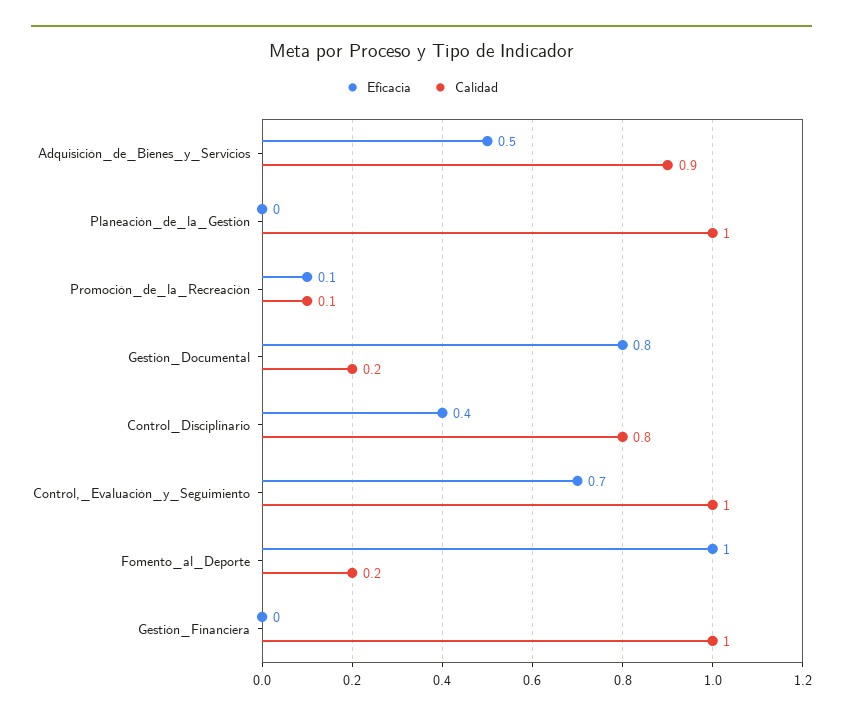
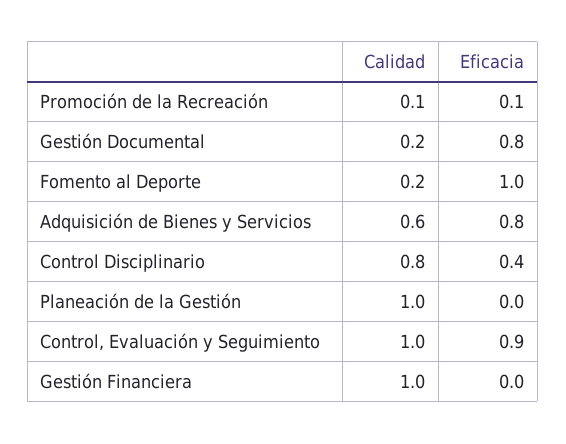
  {
    "Eficacia": {
-     "Adquisición_de_Bienes_y_Servicios": 0.5,
+     "Adquisición_de_Bienes_y_Servicios": 0.8,
      "Planeación_de_la_Gestión": 0,
      "Promoción_de_la_Recreación": 0.1,
      "Gestión_Documental": 0.8,
      "Control_Disciplinario": 0.4,
-     "Control,_Evaluación_y_Seguimiento": 0.7,
+     "Control,_Evaluación_y_Seguimiento": 0.9,
      "Fomento_al_Deporte": 1,
      "Gestión_Financiera": 0
    },
    "Calidad": {
-     "Adquisición_de_Bienes_y_Servicios": 0.9,
+     "Adquisición_de_Bienes_y_Servicios": 0.6,
      "Planeación_de_la_Gestión": 1,
      "Promoción_de_la_Recreación": 0.1,
      "Gestión_Documental": 0.2,
      "Control_Disciplinario": 0.8,
      "Control,_Evaluación_y_Seguimiento": 1,
      "Fomento_al_Deporte": 0.2,
      "Gestión_Financiera": 1
    }
  }

